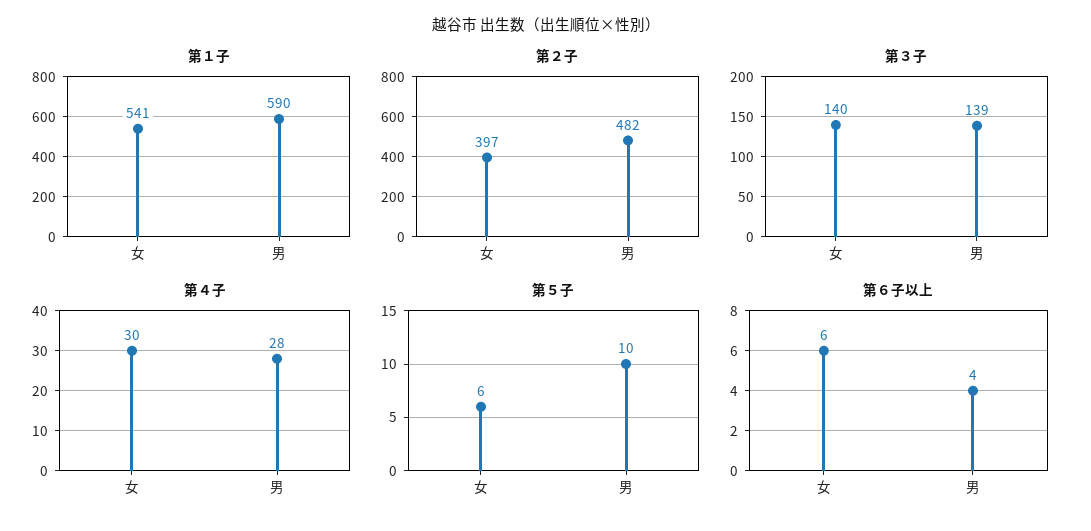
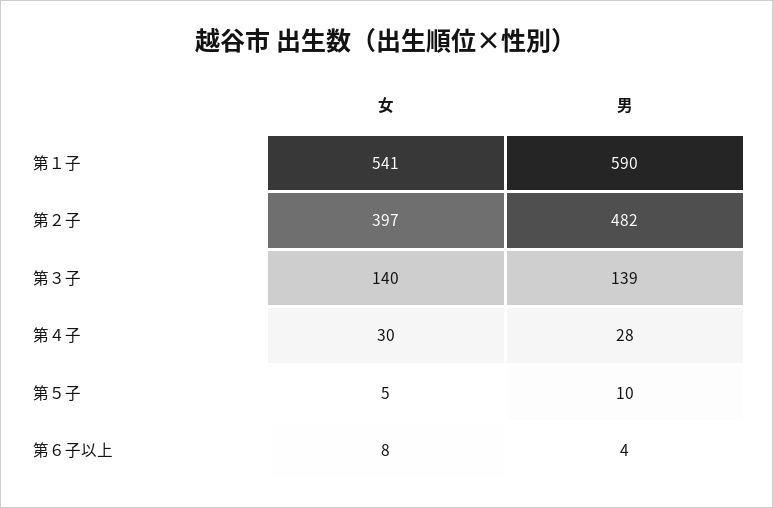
  {
    "第１子": {
      "女": 541,
      "男": 590
    },
    "第２子": {
      "女": 397,
      "男": 482
    },
    "第３子": {
      "女": 140,
      "男": 139
    },
    "第４子": {
      "女": 30,
      "男": 28
    },
    "第５子": {
-     "女": 6,
+     "女": 5,
      "男": 10
    },
    "第６子以上": {
-     "女": 6,
+     "女": 8,
      "男": 4
    }
  }

